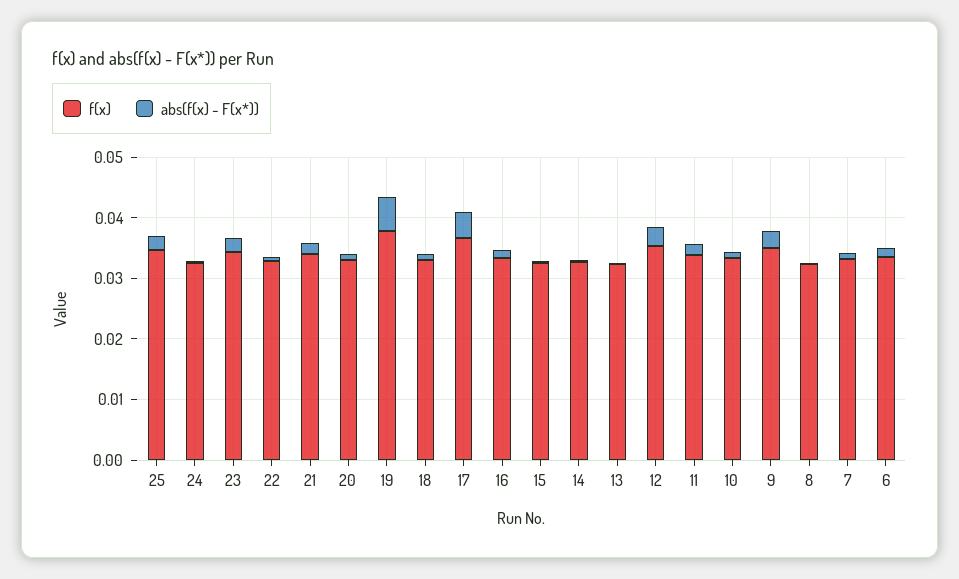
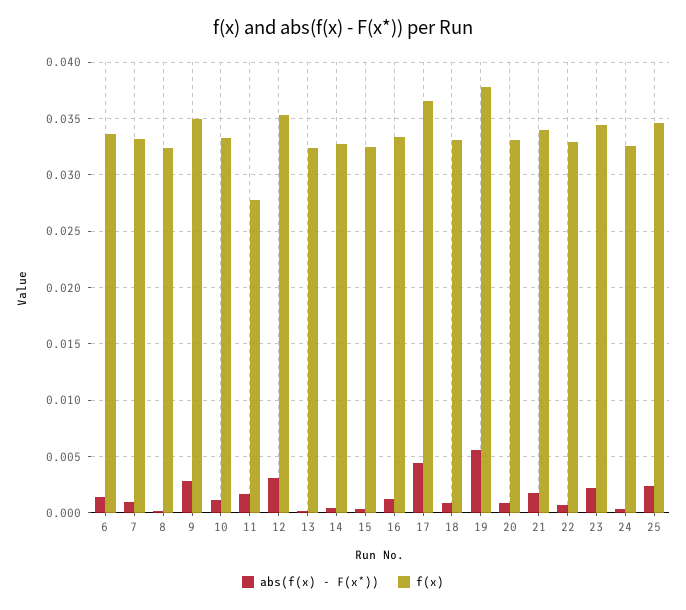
  {
    "f(x)": {
      "25": 0.035,
      "24": 0.033,
      "23": 0.034,
      "22": 0.033,
      "21": 0.034,
      "20": 0.033,
      "19": 0.038,
      "18": 0.033,
      "17": 0.037,
      "16": 0.033,
      "15": 0.033,
      "14": 0.033,
      "13": 0.032,
      "12": 0.035,
-     "11": 0.034,
+     "11": 0.028,
      "10": 0.033,
      "9": 0.035,
      "8": 0.032,
      "7": 0.033,
      "6": 0.034
    },
    "abs(f(x) - F(x*))": {
      "25": 0.002,
      "24": 0,
      "23": 0.002,
      "22": 0.001,
      "21": 0.002,
      "20": 0.001,
      "19": 0.006,
      "18": 0.001,
      "17": 0.004,
      "16": 0.001,
      "15": 0,
      "14": 0,
      "13": 0,
      "12": 0.003,
      "11": 0.002,
      "10": 0.001,
      "9": 0.003,
      "8": 0,
      "7": 0.001,
      "6": 0.001
    }
  }

